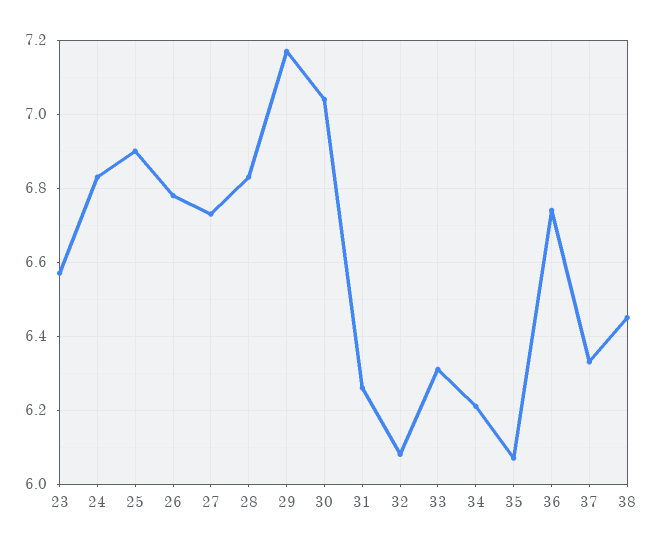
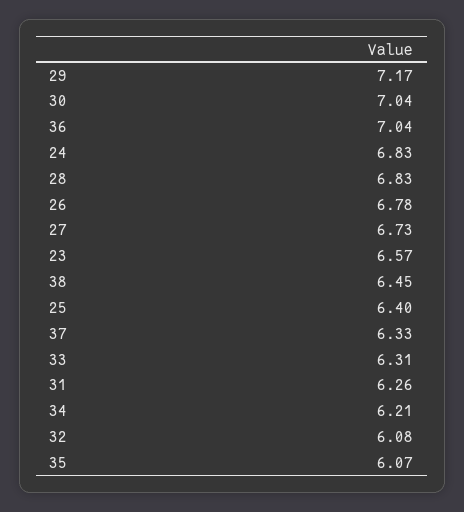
  {
    "23": 6.57,
    "24": 6.83,
-   "25": 6.9,
+   "25": 6.4,
    "26": 6.78,
    "27": 6.73,
    "28": 6.83,
    "29": 7.17,
    "30": 7.04,
    "31": 6.26,
    "32": 6.08,
    "33": 6.31,
    "34": 6.21,
    "35": 6.07,
-   "36": 6.75,
+   "36": 7.04,
    "37": 6.33,
    "38": 6.45
  }

